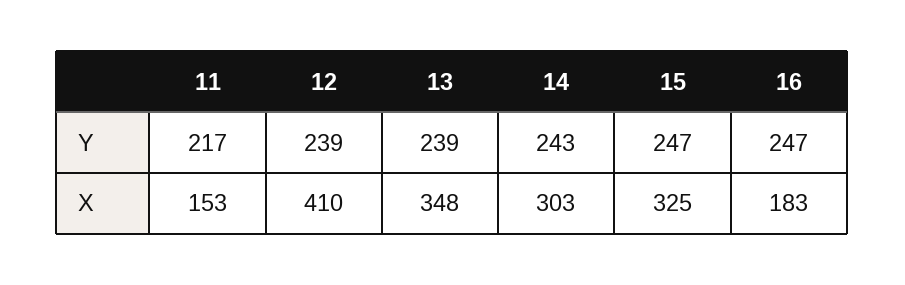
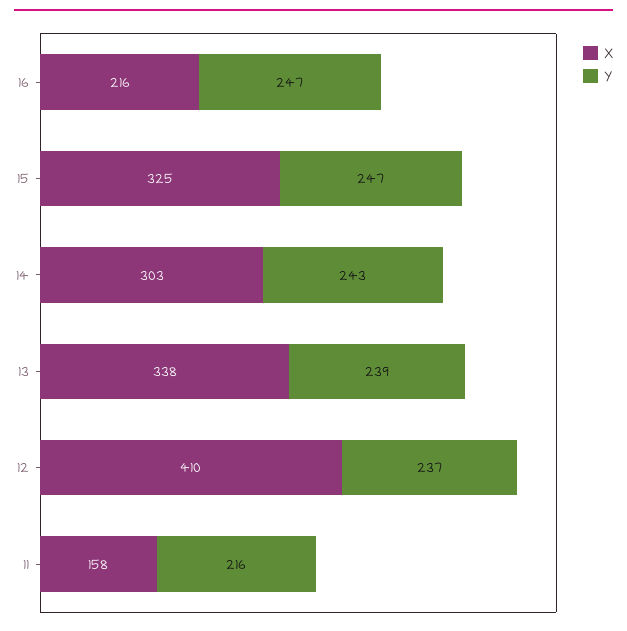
  {
    "Y": {
-     "11": 217,
+     "11": 216,
-     "12": 239,
+     "12": 237,
      "13": 239,
      "14": 243,
      "15": 247,
      "16": 247
    },
    "X": {
-     "11": 153,
+     "11": 158,
      "12": 410,
-     "13": 348,
+     "13": 338,
      "14": 303,
      "15": 325,
-     "16": 183
+     "16": 216
    }
  }

